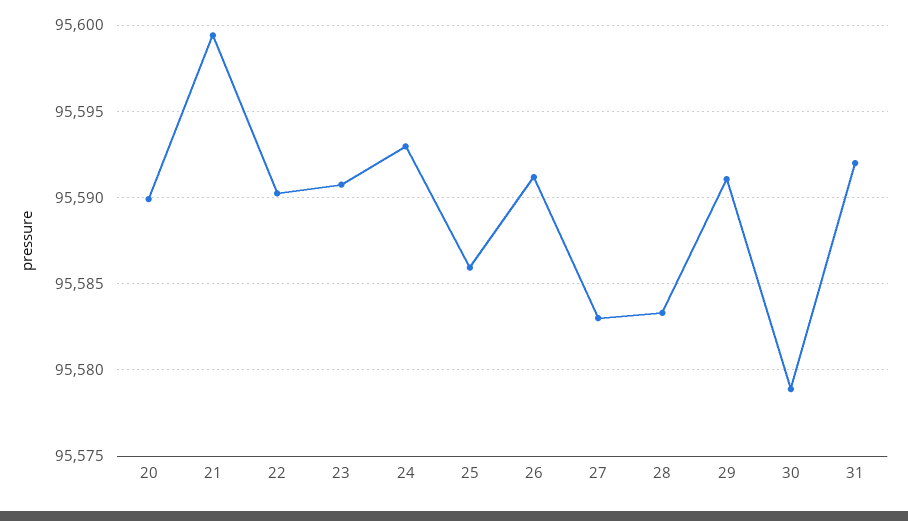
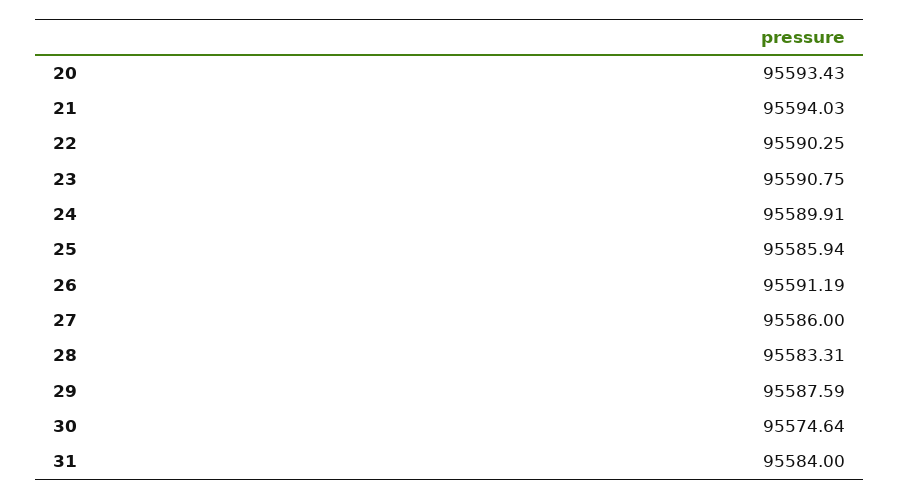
  {
-   "20": 95590,
+   "20": 95593.43,
-   "21": 95599.5,
+   "21": 95594.03,
    "22": 95590.25,
    "23": 95590.75,
-   "24": 95593,
+   "24": 95589.91,
    "25": 95585.94,
    "26": 95591.19,
-   "27": 95583,
+   "27": 95586,
    "28": 95583.31,
-   "29": 95591,
+   "29": 95587.59,
-   "30": 95579,
+   "30": 95574.64,
-   "31": 95592
+   "31": 95584
  }

